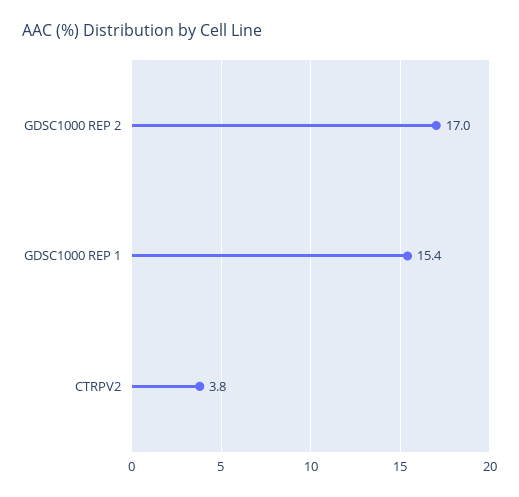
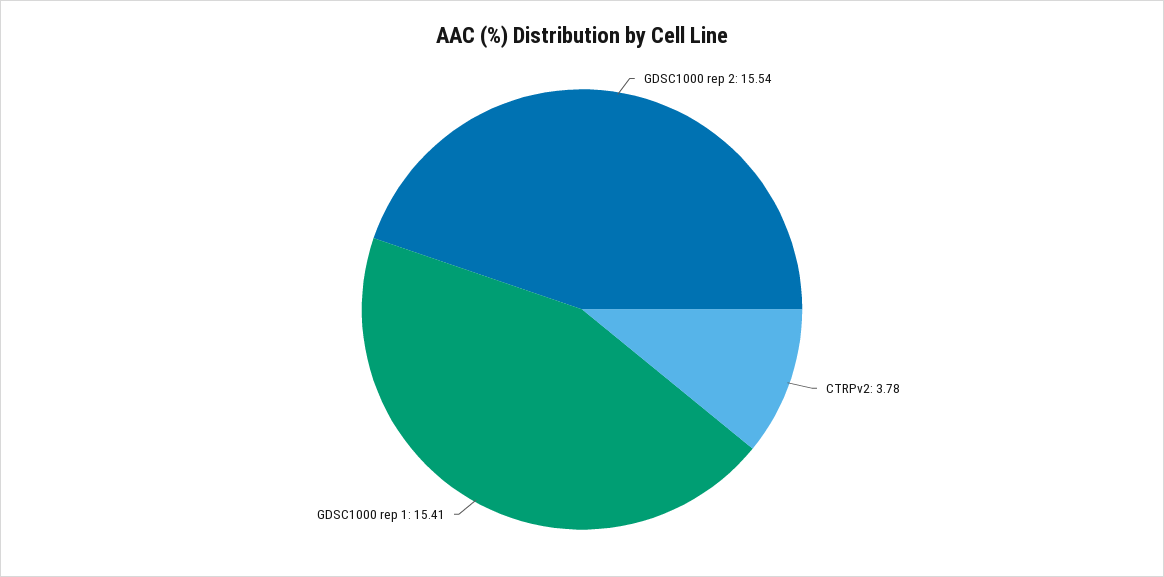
  {
-   "GDSC1000 REP 2": 17,
+   "GDSC1000 REP 2": 15.54,
    "GDSC1000 REP 1": 15.41,
    "CTRPV2": 3.78
  }

